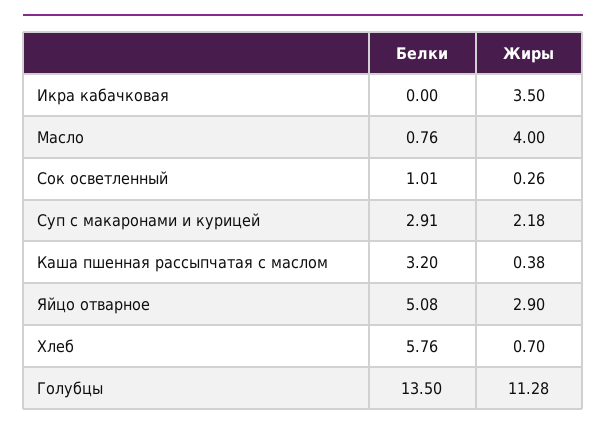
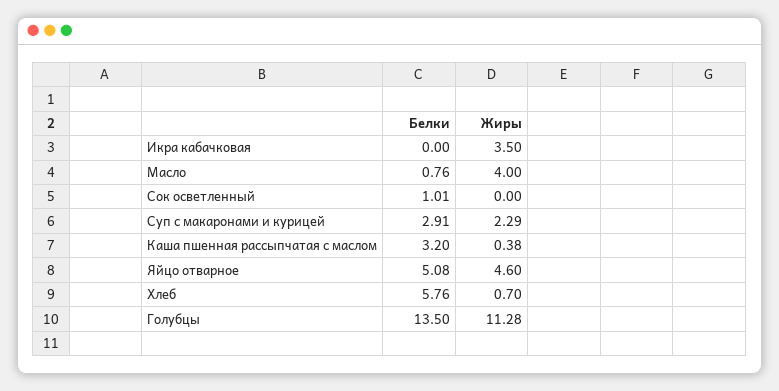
  {
    "Белки": {
      "Икра кабачковая": 0,
      "Масло": 0.76,
      "Сок осветленный": 1.01,
      "Суп с макаронами и курицей": 2.91,
      "Каша пшенная рассыпчатая с маслом": 3.2,
      "Яйцо отварное": 5.08,
      "Хлеб": 5.76,
      "Голубцы": 13.5
    },
    "Жиры": {
      "Икра кабачковая": 3.5,
      "Масло": 4,
-     "Сок осветленный": 0.26,
+     "Сок осветленный": 0,
-     "Суп с макаронами и курицей": 2.18,
+     "Суп с макаронами и курицей": 2.29,
      "Каша пшенная рассыпчатая с маслом": 0.38,
-     "Яйцо отварное": 2.9,
+     "Яйцо отварное": 4.6,
      "Хлеб": 0.7,
      "Голубцы": 11.28
    }
  }

